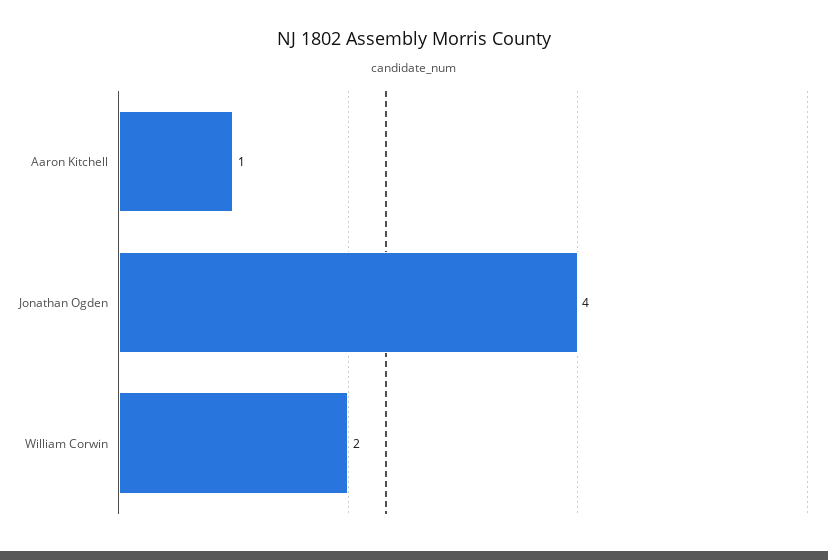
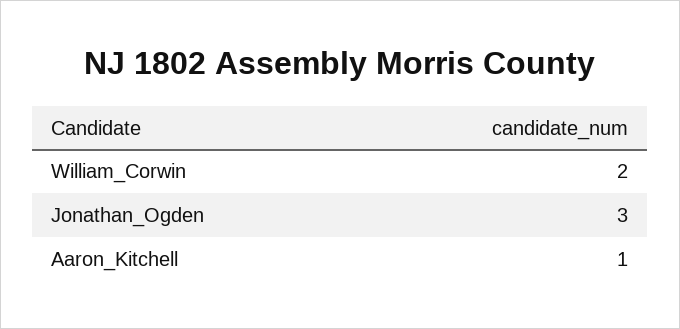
  {
    "Aaron Kitchell": 1,
-   "Jonathan Ogden": 4,
+   "Jonathan Ogden": 3,
    "William Corwin": 2
  }

